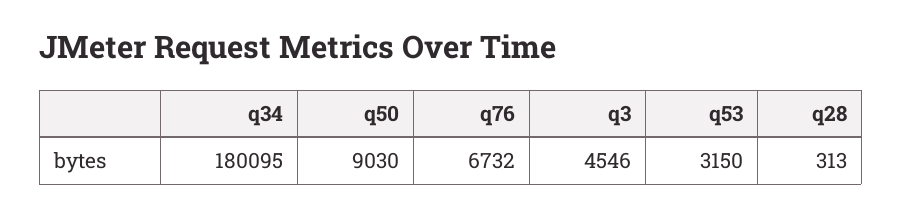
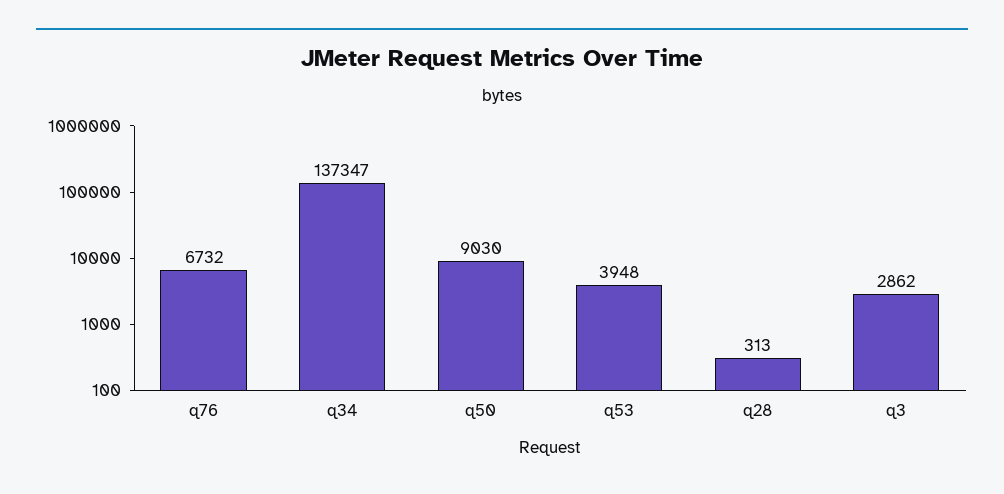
  {
-   "q34": 180095,
+   "q34": 137347,
    "q50": 9030,
    "q76": 6732,
-   "q3": 4546,
+   "q3": 2862,
-   "q53": 3150,
+   "q53": 3948,
    "q28": 313
  }

